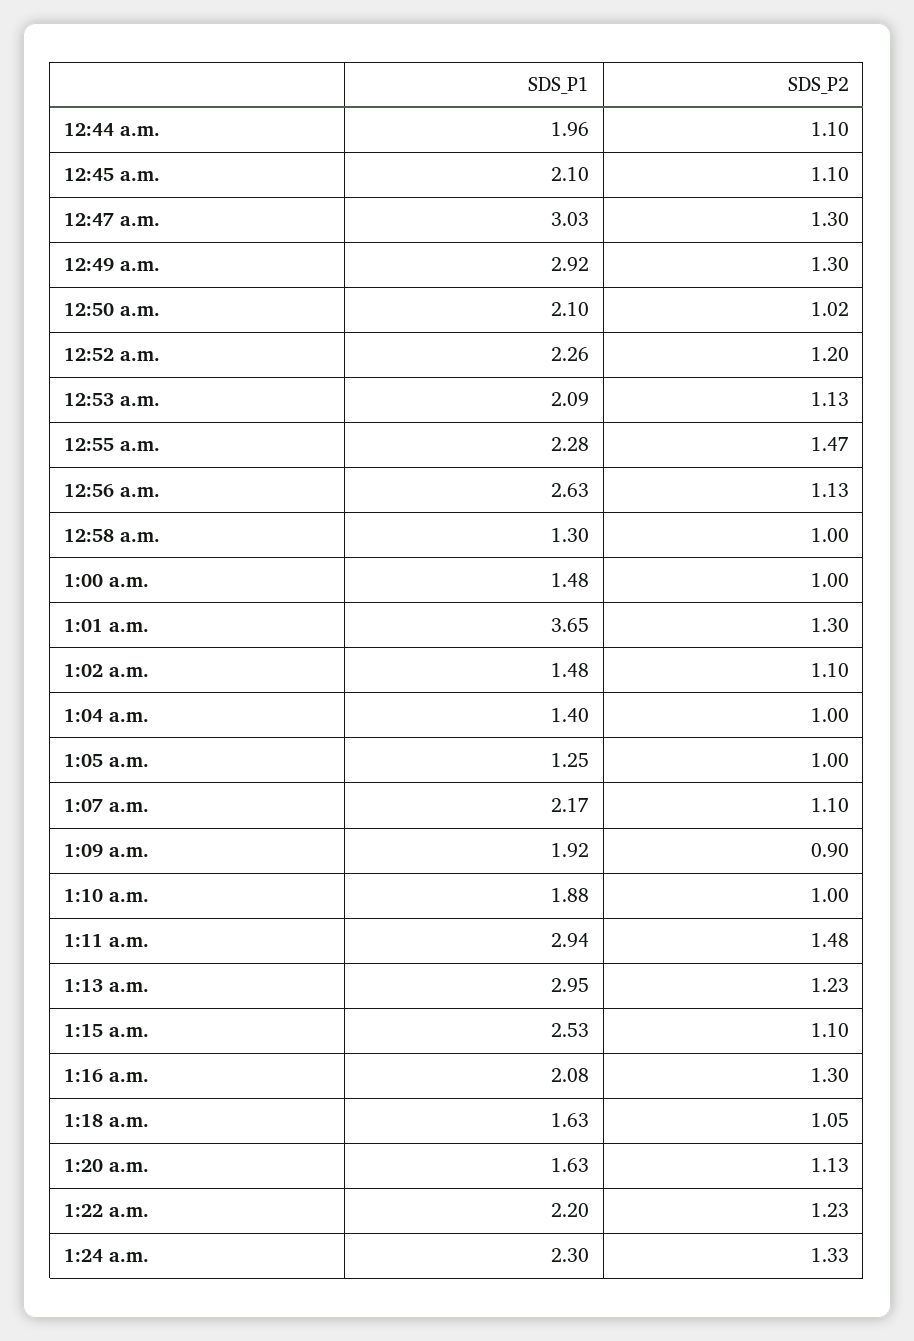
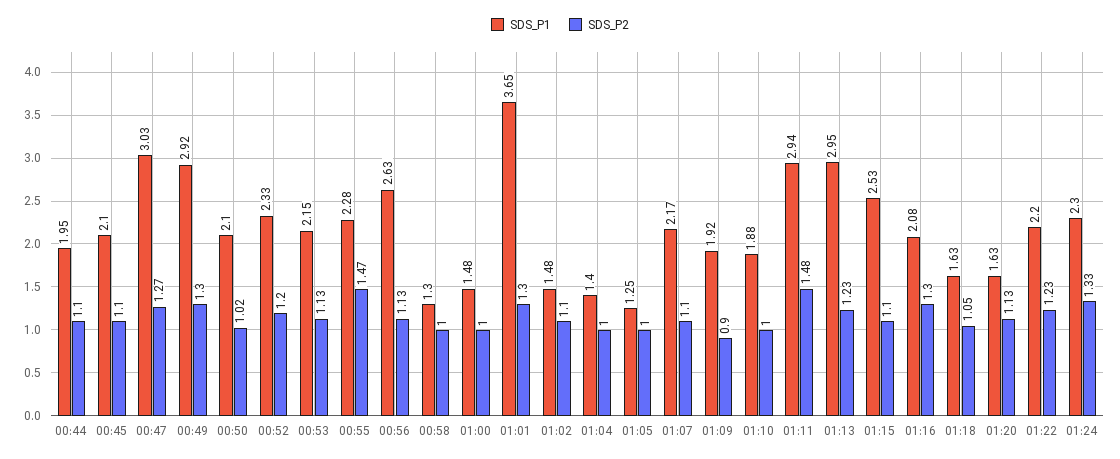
  {
    "SDS_P1": {
-     "12:44 a.m.": 1.96,
+     "12:44 a.m.": 1.95,
      "12:45 a.m.": 2.1,
      "12:47 a.m.": 3.03,
      "12:49 a.m.": 2.92,
      "12:50 a.m.": 2.1,
-     "12:52 a.m.": 2.26,
+     "12:52 a.m.": 2.33,
-     "12:53 a.m.": 2.09,
+     "12:53 a.m.": 2.15,
      "12:55 a.m.": 2.28,
      "12:56 a.m.": 2.63,
      "12:58 a.m.": 1.3,
      "1:00 a.m.": 1.48,
      "1:01 a.m.": 3.65,
      "1:02 a.m.": 1.48,
      "1:04 a.m.": 1.4,
      "1:05 a.m.": 1.25,
      "1:07 a.m.": 2.17,
      "1:09 a.m.": 1.92,
      "1:10 a.m.": 1.88,
      "1:11 a.m.": 2.94,
      "1:13 a.m.": 2.95,
      "1:15 a.m.": 2.53,
      "1:16 a.m.": 2.08,
      "1:18 a.m.": 1.63,
      "1:20 a.m.": 1.63,
      "1:22 a.m.": 2.2,
      "1:24 a.m.": 2.3
    },
    "SDS_P2": {
      "12:44 a.m.": 1.1,
      "12:45 a.m.": 1.1,
-     "12:47 a.m.": 1.3,
+     "12:47 a.m.": 1.27,
      "12:49 a.m.": 1.3,
      "12:50 a.m.": 1.02,
      "12:52 a.m.": 1.2,
      "12:53 a.m.": 1.13,
      "12:55 a.m.": 1.47,
      "12:56 a.m.": 1.13,
      "12:58 a.m.": 1,
      "1:00 a.m.": 1,
      "1:01 a.m.": 1.3,
      "1:02 a.m.": 1.1,
      "1:04 a.m.": 1,
      "1:05 a.m.": 1,
      "1:07 a.m.": 1.1,
      "1:09 a.m.": 0.9,
      "1:10 a.m.": 1,
      "1:11 a.m.": 1.48,
      "1:13 a.m.": 1.23,
      "1:15 a.m.": 1.1,
      "1:16 a.m.": 1.3,
      "1:18 a.m.": 1.05,
      "1:20 a.m.": 1.13,
      "1:22 a.m.": 1.23,
      "1:24 a.m.": 1.33
    }
  }

